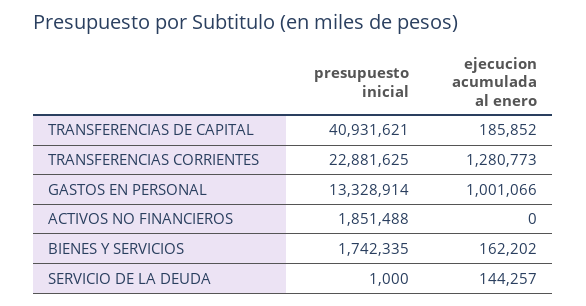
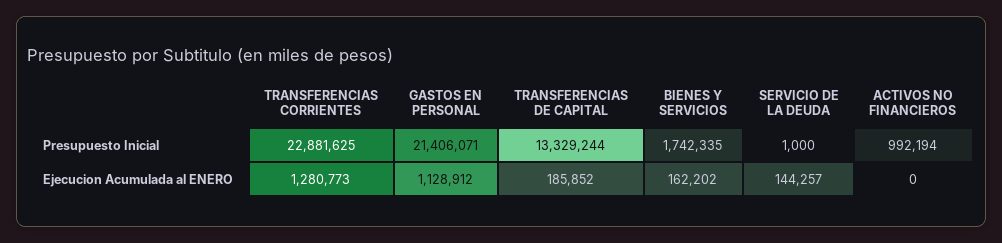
  {
    "presupuesto inicial": {
-     "TRANSFERENCIAS DE CAPITAL": 40931621,
+     "TRANSFERENCIAS DE CAPITAL": 13329244,
      "TRANSFERENCIAS CORRIENTES": 22881625,
-     "GASTOS EN PERSONAL": 13328914,
+     "GASTOS EN PERSONAL": 21406071,
-     "ACTIVOS NO FINANCIEROS": 1851488,
+     "ACTIVOS NO FINANCIEROS": 992194,
      "BIENES Y SERVICIOS": 1742335,
      "SERVICIO DE LA DEUDA": 1000
    },
    "ejecucion acumulada al enero": {
      "TRANSFERENCIAS DE CAPITAL": 185852,
      "TRANSFERENCIAS CORRIENTES": 1280773,
-     "GASTOS EN PERSONAL": 1001066,
+     "GASTOS EN PERSONAL": 1128912,
      "ACTIVOS NO FINANCIEROS": 0,
      "BIENES Y SERVICIOS": 162202,
      "SERVICIO DE LA DEUDA": 144257
    }
  }

